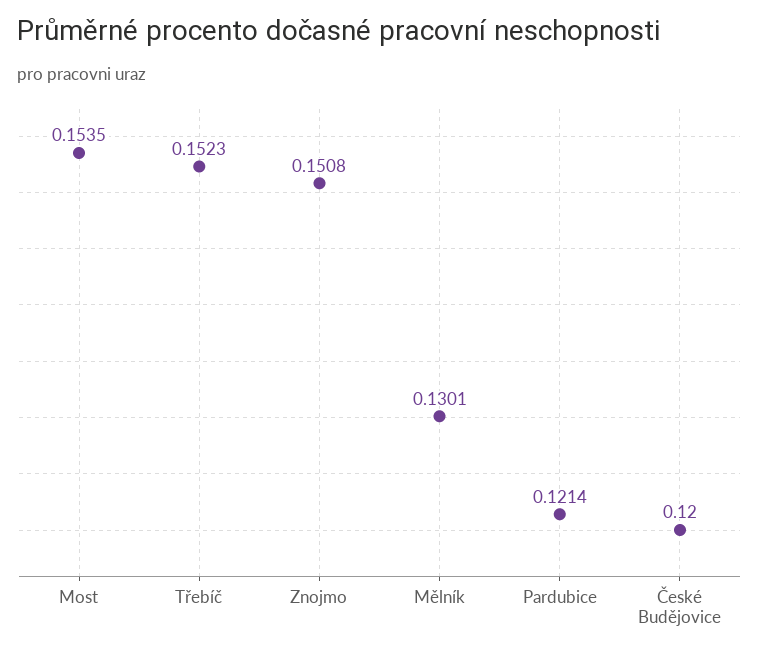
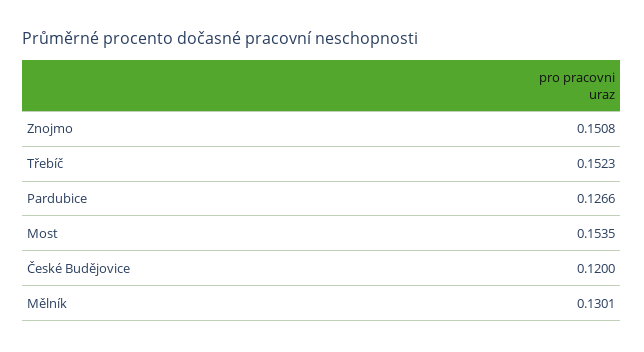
  {
    "Most": 0.1535,
    "Třebíč": 0.1523,
    "Znojmo": 0.1508,
    "Mělník": 0.1301,
-   "Pardubice": 0.1214,
+   "Pardubice": 0.1266,
    "České Budějovice": 0.12
  }

